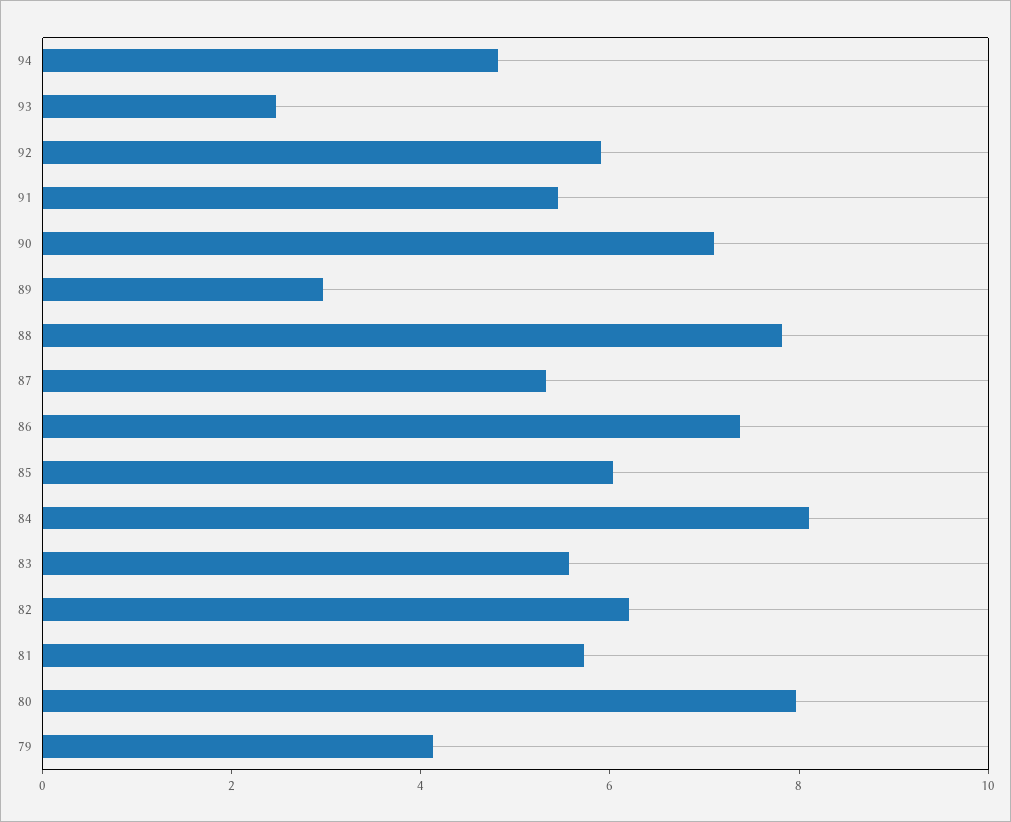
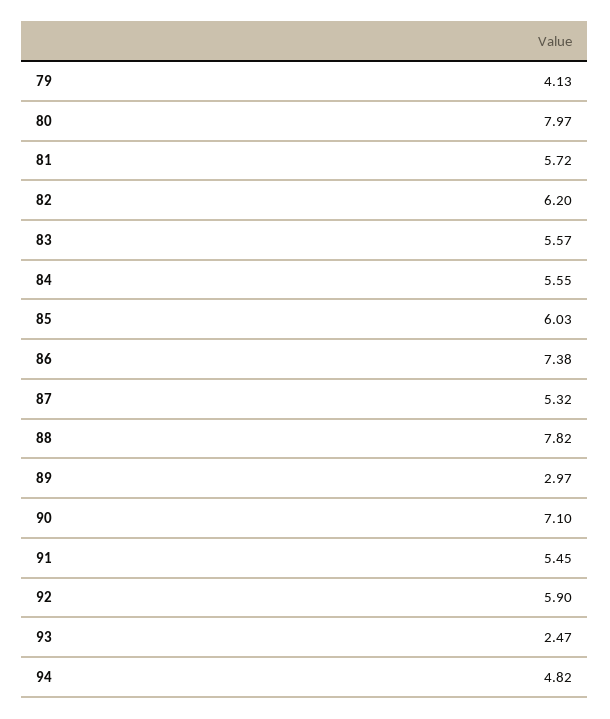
  {
    "94": 4.82,
    "93": 2.47,
    "92": 5.9,
    "91": 5.45,
    "90": 7.1,
    "89": 2.97,
    "88": 7.82,
    "87": 5.32,
    "86": 7.38,
    "85": 6.03,
-   "84": 8,
+   "84": 5.55,
    "83": 5.57,
    "82": 6.2,
    "81": 5.72,
    "80": 7.97,
    "79": 4.13
  }

